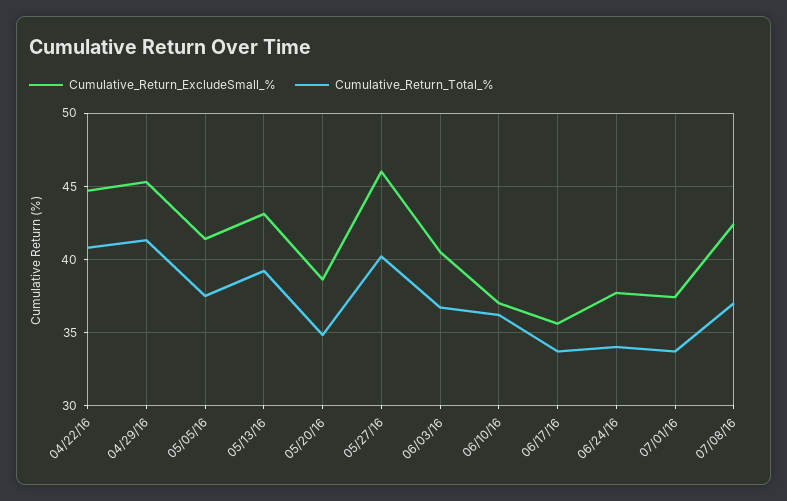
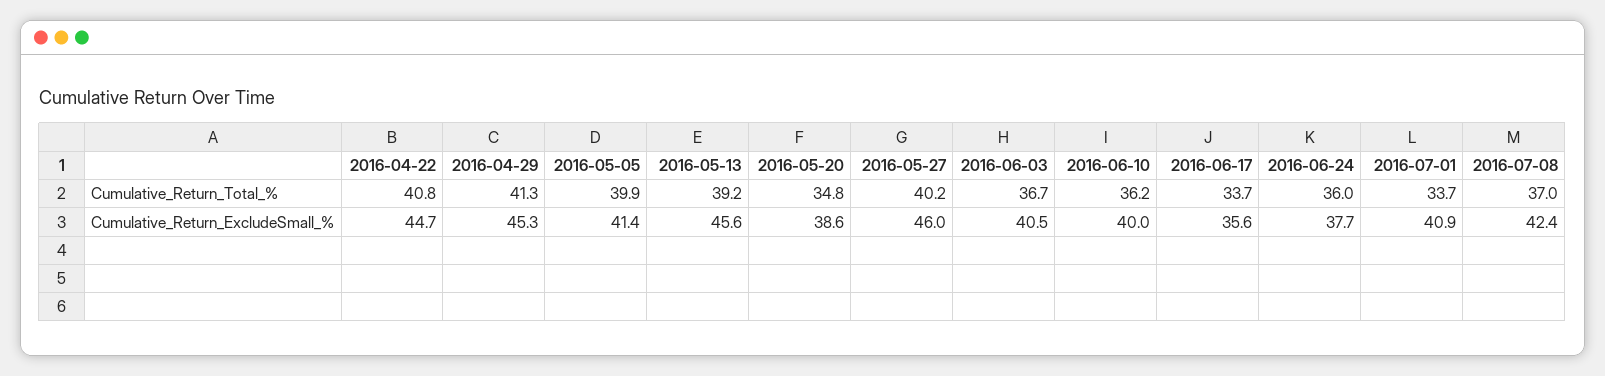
  {
    "Cumulative_Return_ExcludeSmall_%": {
      "04/22/16": 44.7,
      "04/29/16": 45.3,
      "05/05/16": 41.4,
-     "05/13/16": 43,
+     "05/13/16": 45.6,
      "05/20/16": 38.6,
      "05/27/16": 46,
      "06/03/16": 40.5,
-     "06/10/16": 37,
+     "06/10/16": 40,
      "06/17/16": 35.6,
      "06/24/16": 37.7,
-     "07/01/16": 37.5,
+     "07/01/16": 40.9,
      "07/08/16": 42.4
    },
    "Cumulative_Return_Total_%": {
      "04/22/16": 40.8,
      "04/29/16": 41.3,
-     "05/05/16": 37.5,
+     "05/05/16": 39.9,
      "05/13/16": 39.2,
      "05/20/16": 34.8,
      "05/27/16": 40.2,
      "06/03/16": 36.7,
      "06/10/16": 36.2,
      "06/17/16": 33.7,
-     "06/24/16": 34,
+     "06/24/16": 36,
      "07/01/16": 33.7,
      "07/08/16": 37
    }
  }

